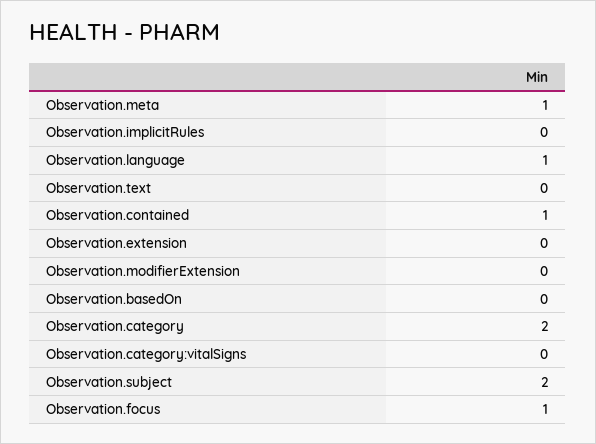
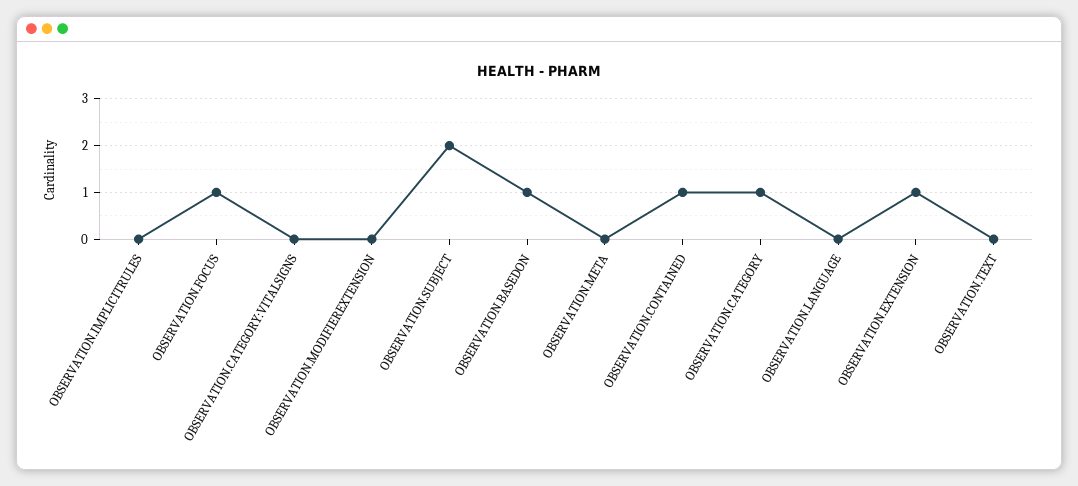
  {
-   "Observation.meta": 1,
+   "Observation.meta": 0,
    "Observation.implicitRules": 0,
-   "Observation.language": 1,
+   "Observation.language": 0,
    "Observation.text": 0,
    "Observation.contained": 1,
-   "Observation.extension": 0,
+   "Observation.extension": 1,
    "Observation.modifierExtension": 0,
-   "Observation.basedOn": 0,
+   "Observation.basedOn": 1,
-   "Observation.category": 2,
+   "Observation.category": 1,
    "Observation.category:vitalSigns": 0,
    "Observation.subject": 2,
    "Observation.focus": 1
  }

